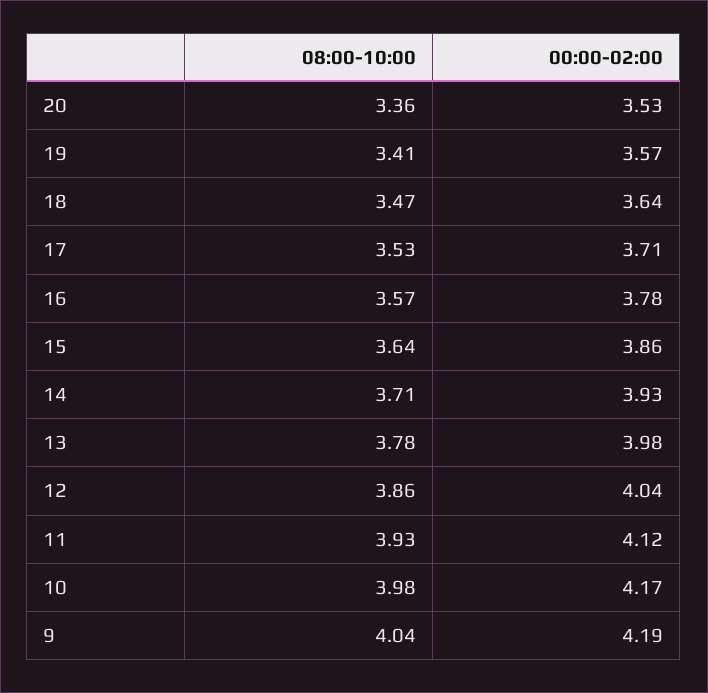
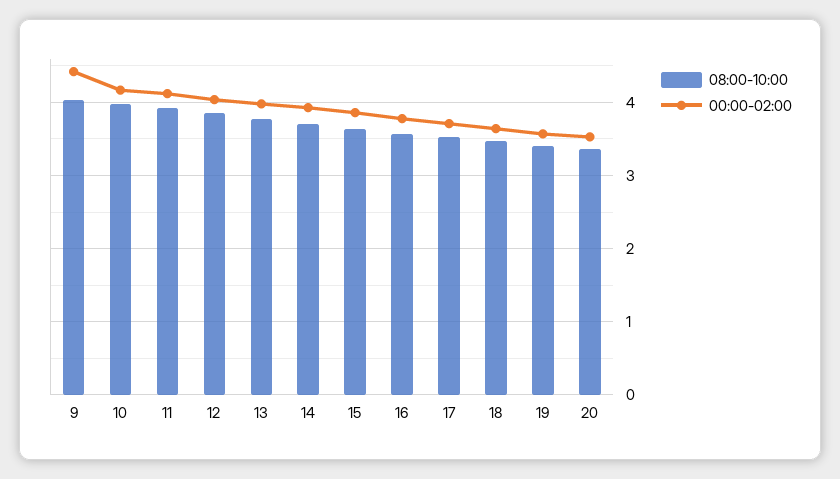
  {
    "08:00-10:00": {
      "20": 3.36,
      "19": 3.41,
      "18": 3.47,
      "17": 3.53,
      "16": 3.57,
      "15": 3.64,
      "14": 3.71,
      "13": 3.78,
      "12": 3.86,
      "11": 3.93,
      "10": 3.98,
      "9": 4.04
    },
    "00:00-02:00": {
      "20": 3.53,
      "19": 3.57,
      "18": 3.64,
      "17": 3.71,
      "16": 3.78,
      "15": 3.86,
      "14": 3.93,
      "13": 3.98,
      "12": 4.04,
      "11": 4.12,
      "10": 4.17,
-     "9": 4.19
+     "9": 4.4
    }
  }

